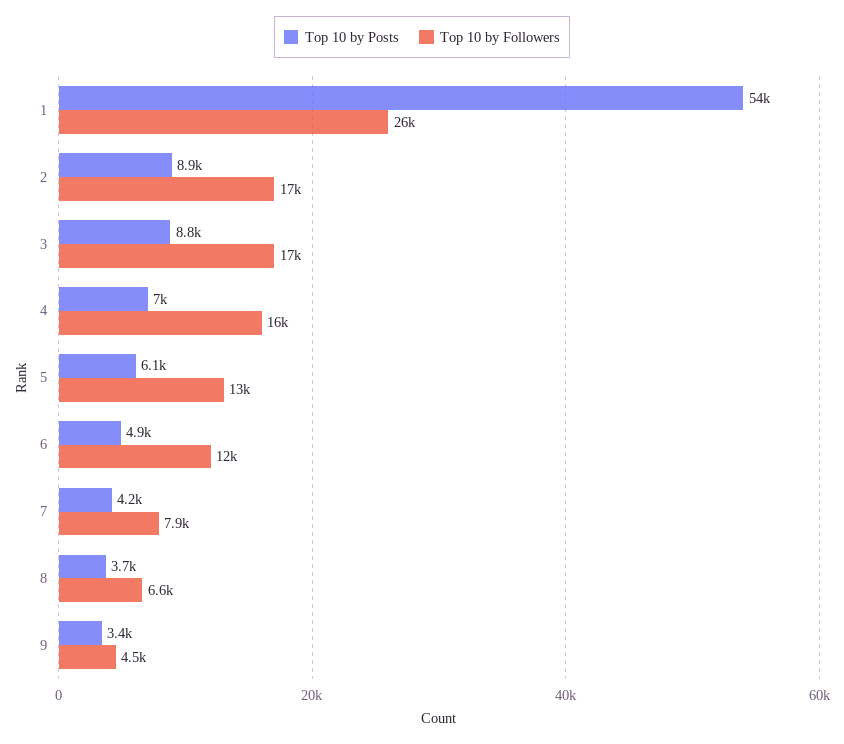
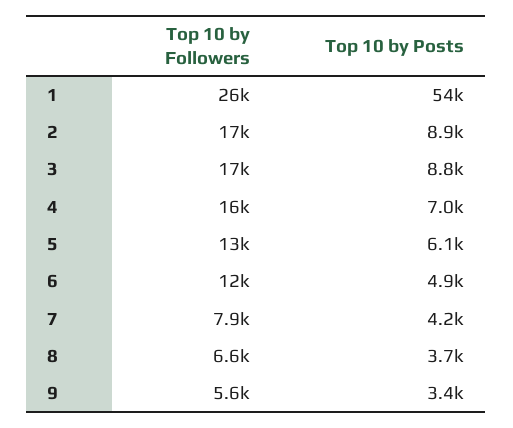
  {
    "Top 10 by Posts": {
      "1": 54000,
      "2": 8900,
      "3": 8800,
      "4": 7000,
      "5": 6100,
      "6": 4900,
      "7": 4200,
      "8": 3700,
      "9": 3400
    },
    "Top 10 by Followers": {
      "1": 26000,
      "2": 17000,
      "3": 17000,
      "4": 16000,
      "5": 13000,
      "6": 12000,
      "7": 7900,
      "8": 6600,
-     "9": 4500
+     "9": 5600
    }
  }

